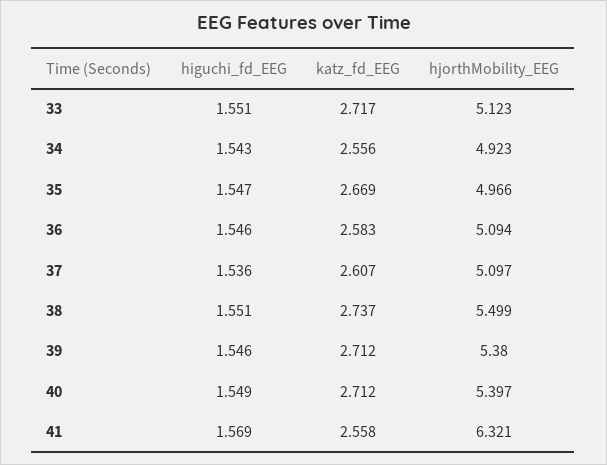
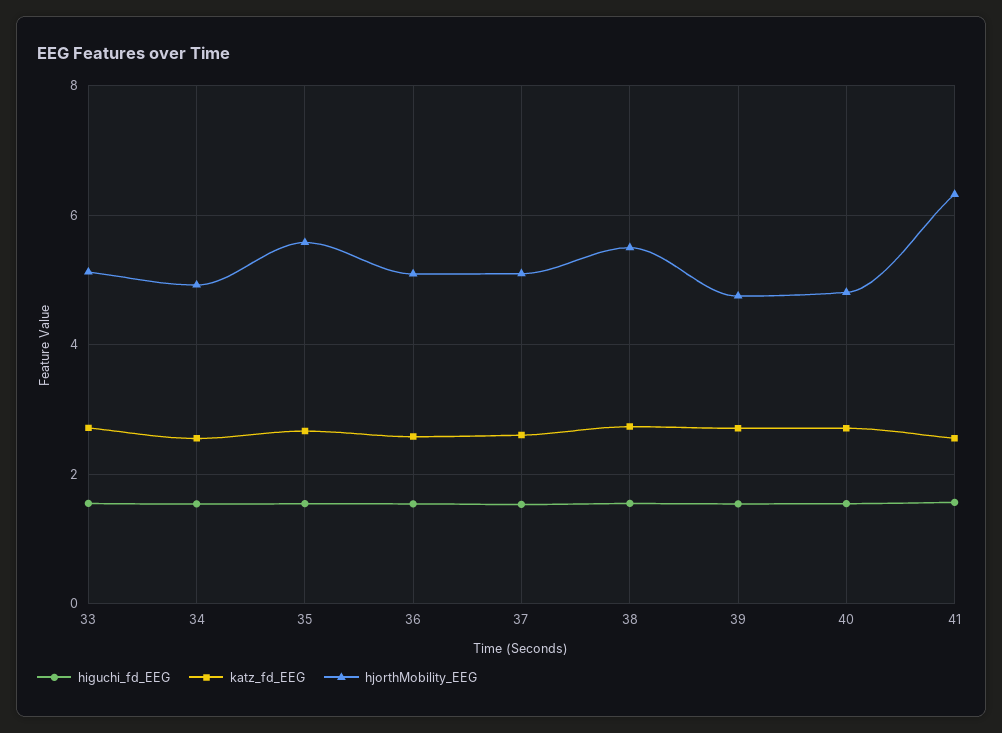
  {
    "higuchi_fd_EEG": {
      "33": 1.551,
      "34": 1.543,
      "35": 1.547,
      "36": 1.546,
      "37": 1.536,
      "38": 1.551,
      "39": 1.546,
      "40": 1.549,
      "41": 1.569
    },
    "katz_fd_EEG": {
      "33": 2.717,
      "34": 2.556,
      "35": 2.669,
      "36": 2.583,
      "37": 2.607,
      "38": 2.737,
      "39": 2.712,
      "40": 2.712,
      "41": 2.558
    },
    "hjorthMobility_EEG": {
      "33": 5.123,
      "34": 4.923,
-     "35": 4.966,
+     "35": 5.6,
      "36": 5.094,
      "37": 5.097,
      "38": 5.499,
-     "39": 5.38,
+     "39": 4.8,
-     "40": 5.397,
+     "40": 4.8,
      "41": 6.321
    }
  }

